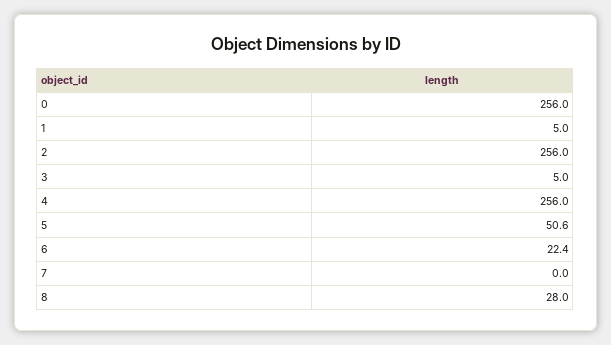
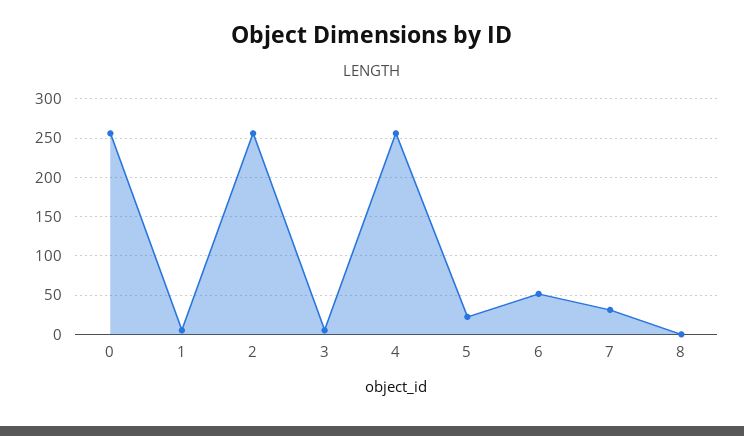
  {
    "0": 256,
    "1": 5,
    "2": 256,
    "3": 5,
    "4": 256,
-   "5": 50.6,
+   "5": 20,
-   "6": 22.4,
+   "6": 50,
-   "7": 0,
+   "7": 30,
-   "8": 28
+   "8": 0
  }

